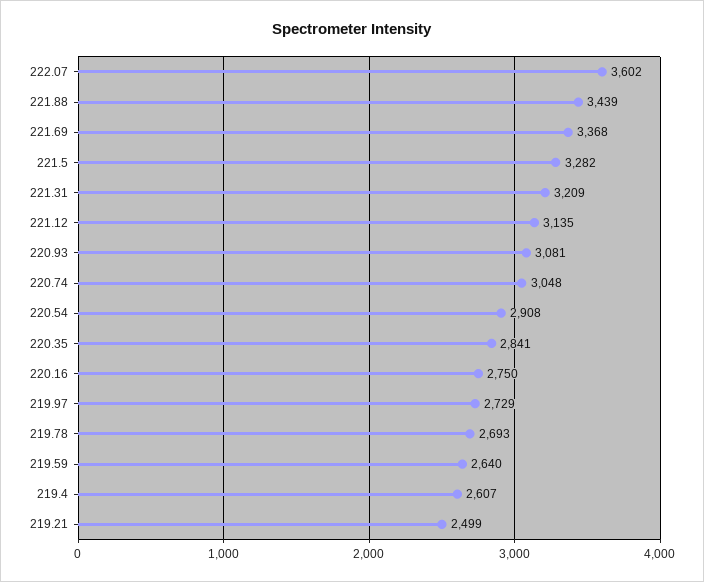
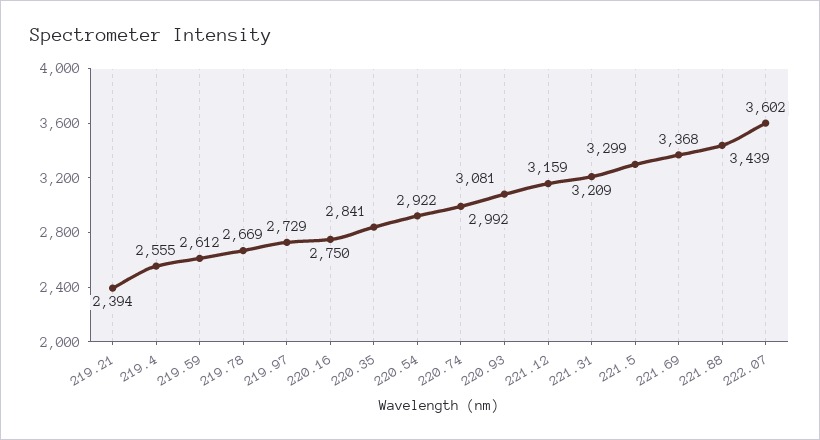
  {
    "222.07": 3602,
    "221.88": 3439,
    "221.69": 3368,
-   "221.5": 3282,
+   "221.5": 3299,
    "221.31": 3209,
-   "221.12": 3135,
+   "221.12": 3159,
    "220.93": 3081,
-   "220.74": 3048,
+   "220.74": 2992,
-   "220.54": 2908,
+   "220.54": 2922,
    "220.35": 2841,
    "220.16": 2750,
    "219.97": 2729,
-   "219.78": 2693,
+   "219.78": 2669,
-   "219.59": 2640,
+   "219.59": 2612,
-   "219.4": 2607,
+   "219.4": 2555,
-   "219.21": 2499
+   "219.21": 2394
  }

